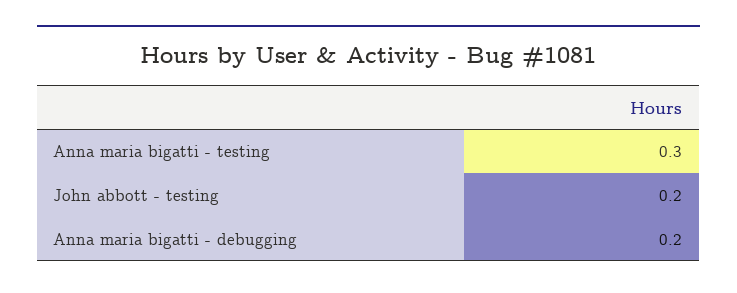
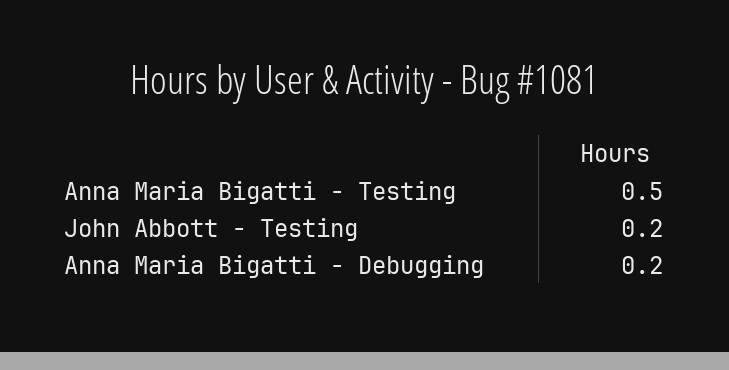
  {
-   "Anna maria bigatti - testing": 0.3,
+   "Anna maria bigatti - testing": 0.5,
    "John abbott - testing": 0.2,
    "Anna maria bigatti - debugging": 0.2
  }

